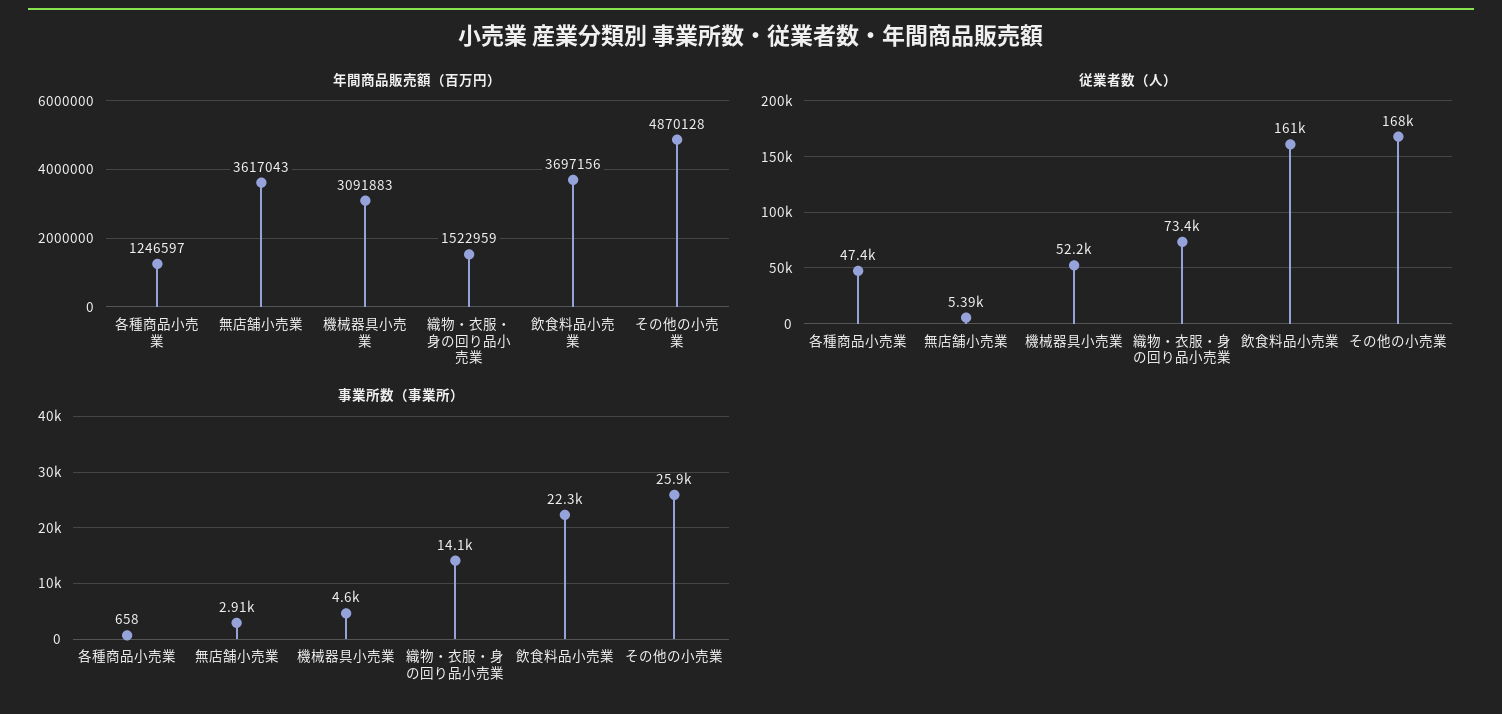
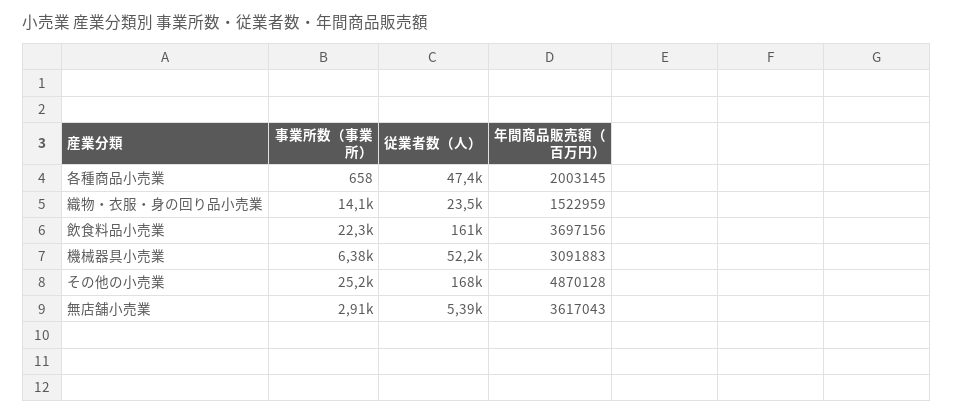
  {
    "年間商品販売額（百万円）": {
-     "各種商品小売業": 1246597,
+     "各種商品小売業": 2003145,
      "無店舗小売業": 3617043,
      "機械器具小売業": 3091883,
      "織物・衣服・身の回り品小売業": 1522959,
      "飲食料品小売業": 3697156,
      "その他の小売業": 4870128
    },
    "従業者数（人）": {
      "各種商品小売業": 47400,
      "無店舗小売業": 5390,
      "機械器具小売業": 52200,
-     "織物・衣服・身の回り品小売業": 73400,
+     "織物・衣服・身の回り品小売業": 23500,
      "飲食料品小売業": 161000,
      "その他の小売業": 168000
    },
    "事業所数（事業所）": {
      "各種商品小売業": 658,
      "無店舗小売業": 2910,
-     "機械器具小売業": 4600,
+     "機械器具小売業": 6380,
      "織物・衣服・身の回り品小売業": 14100,
      "飲食料品小売業": 22300,
-     "その他の小売業": 25900
+     "その他の小売業": 25200
    }
  }

